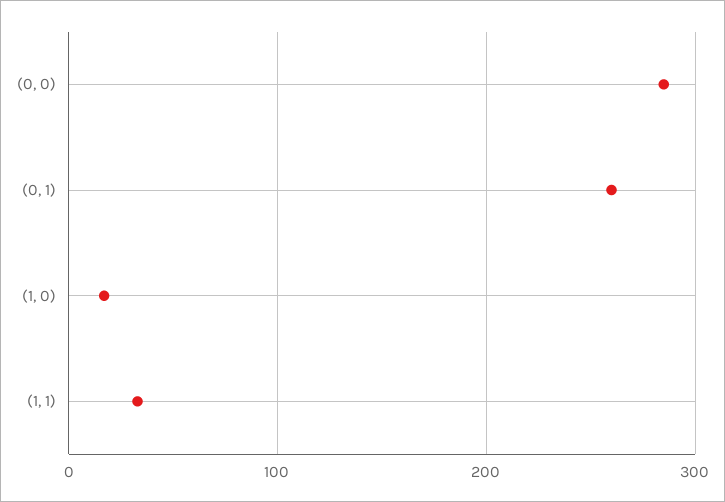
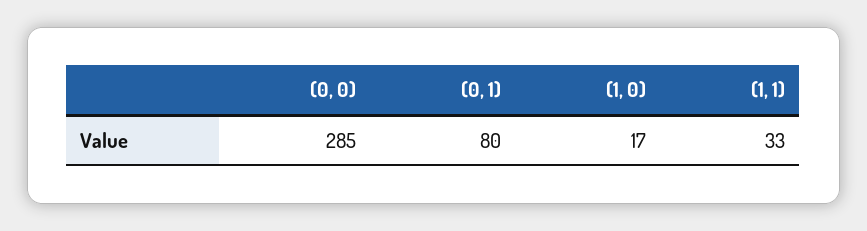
  {
    "(0, 0)": 285,
-   "(0, 1)": 260,
+   "(0, 1)": 80,
    "(1, 0)": 17,
    "(1, 1)": 33
  }

